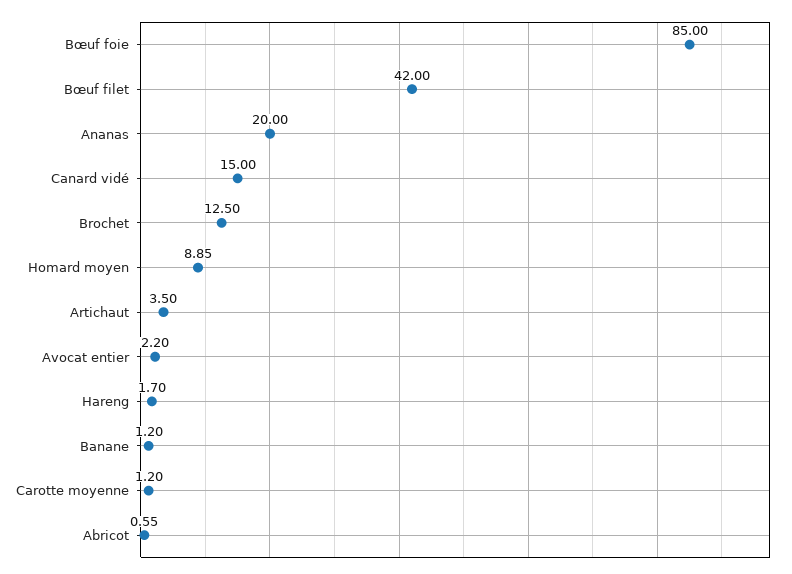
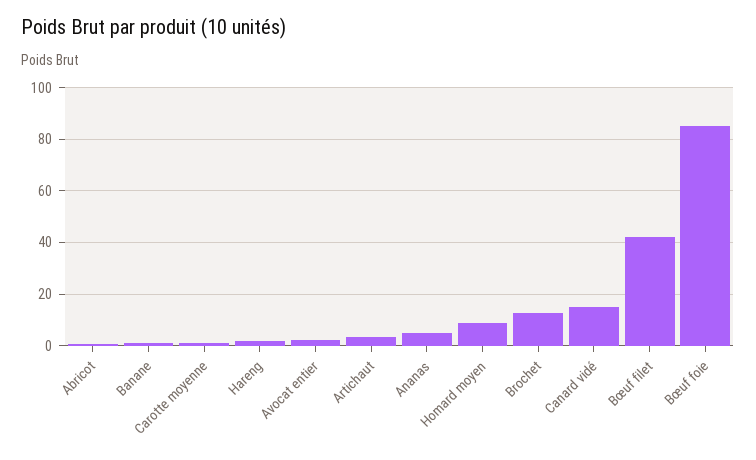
  {
    "Bœuf foie": 85,
    "Bœuf filet": 42,
-   "Ananas": 20,
+   "Ananas": 5,
    "Canard vidé": 15,
    "Brochet": 12.5,
    "Homard moyen": 8.85,
    "Artichaut": 3.5,
    "Avocat entier": 2.2,
    "Hareng": 1.7,
    "Banane": 1.2,
    "Carotte moyenne": 1.2,
    "Abricot": 0.55
  }

